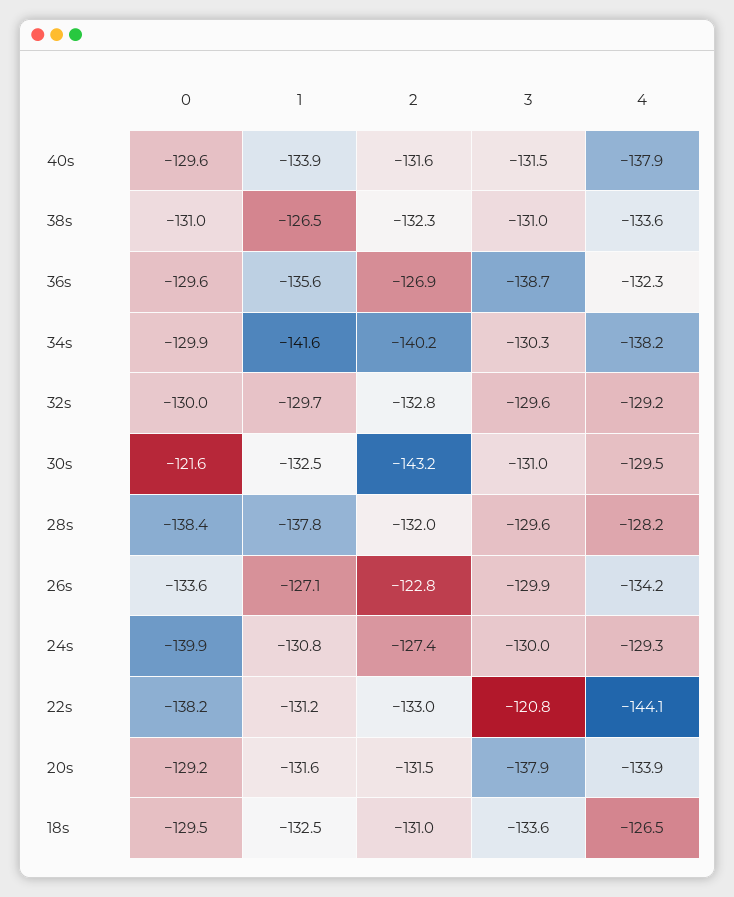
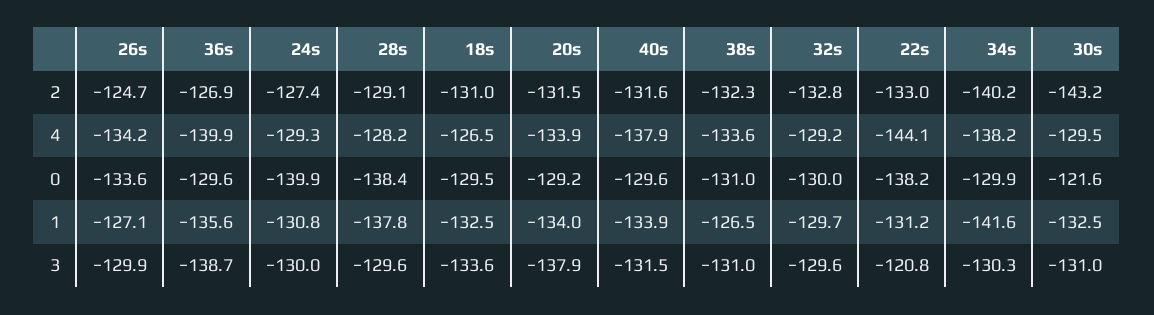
  {
    "0": {
      "40s": -129.6,
      "38s": -131,
      "36s": -129.6,
      "34s": -129.9,
      "32s": -130,
      "30s": -121.6,
      "28s": -138.4,
      "26s": -133.6,
      "24s": -139.9,
      "22s": -138.2,
      "20s": -129.2,
      "18s": -129.5
    },
    "1": {
      "40s": -133.9,
      "38s": -126.5,
      "36s": -135.6,
      "34s": -141.6,
      "32s": -129.7,
      "30s": -132.5,
      "28s": -137.8,
      "26s": -127.1,
      "24s": -130.8,
      "22s": -131.2,
-     "20s": -131.6,
+     "20s": -134,
      "18s": -132.5
    },
    "2": {
      "40s": -131.6,
      "38s": -132.3,
      "36s": -126.9,
      "34s": -140.2,
      "32s": -132.8,
      "30s": -143.2,
-     "28s": -132,
+     "28s": -129.1,
-     "26s": -122.8,
+     "26s": -124.7,
      "24s": -127.4,
      "22s": -133,
      "20s": -131.5,
      "18s": -131
    },
    "3": {
      "40s": -131.5,
      "38s": -131,
      "36s": -138.7,
      "34s": -130.3,
      "32s": -129.6,
      "30s": -131,
      "28s": -129.6,
      "26s": -129.9,
      "24s": -130,
      "22s": -120.8,
      "20s": -137.9,
      "18s": -133.6
    },
    "4": {
      "40s": -137.9,
      "38s": -133.6,
-     "36s": -132.3,
+     "36s": -139.9,
      "34s": -138.2,
      "32s": -129.2,
      "30s": -129.5,
      "28s": -128.2,
      "26s": -134.2,
      "24s": -129.3,
      "22s": -144.1,
      "20s": -133.9,
      "18s": -126.5
    }
  }

